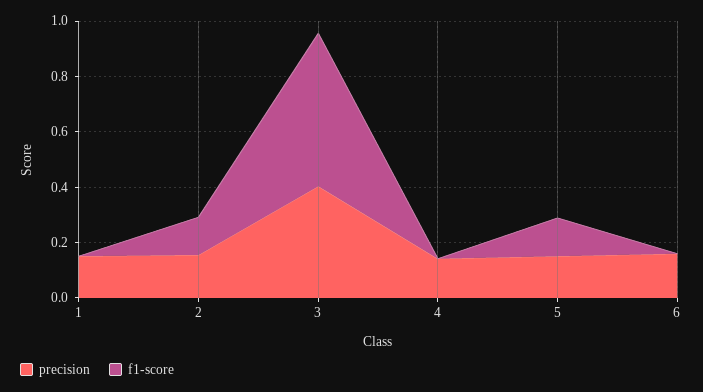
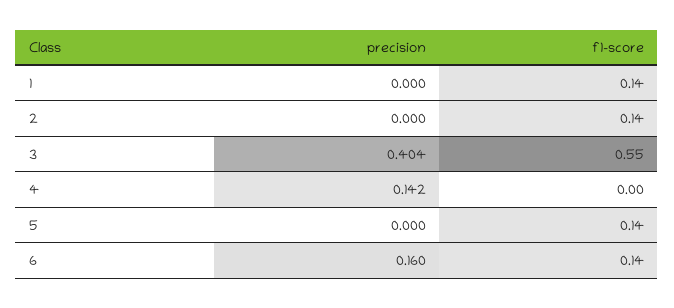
  {
    "precision": {
-     "1": 0.15,
+     "1": 0,
-     "2": 0.15,
+     "2": 0,
      "3": 0.404,
      "4": 0.142,
-     "5": 0.15,
+     "5": 0,
      "6": 0.16
    },
    "f1-score": {
-     "1": 0,
+     "1": 0.14,
      "2": 0.14,
      "3": 0.55,
      "4": 0,
      "5": 0.14,
-     "6": 0
+     "6": 0.14
    }
  }

